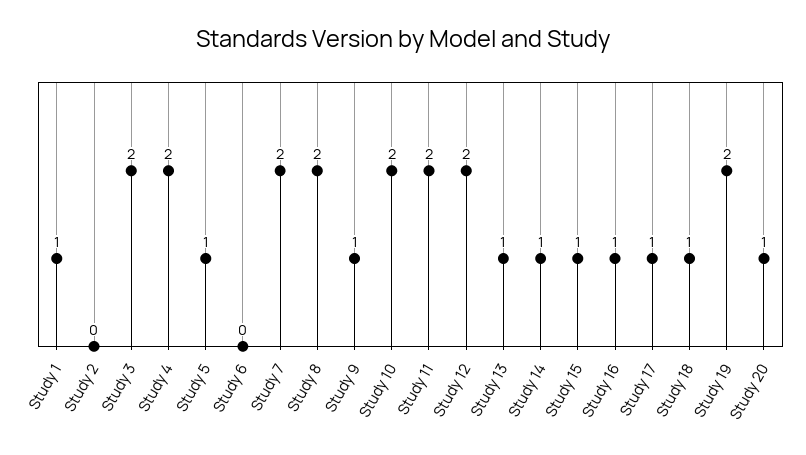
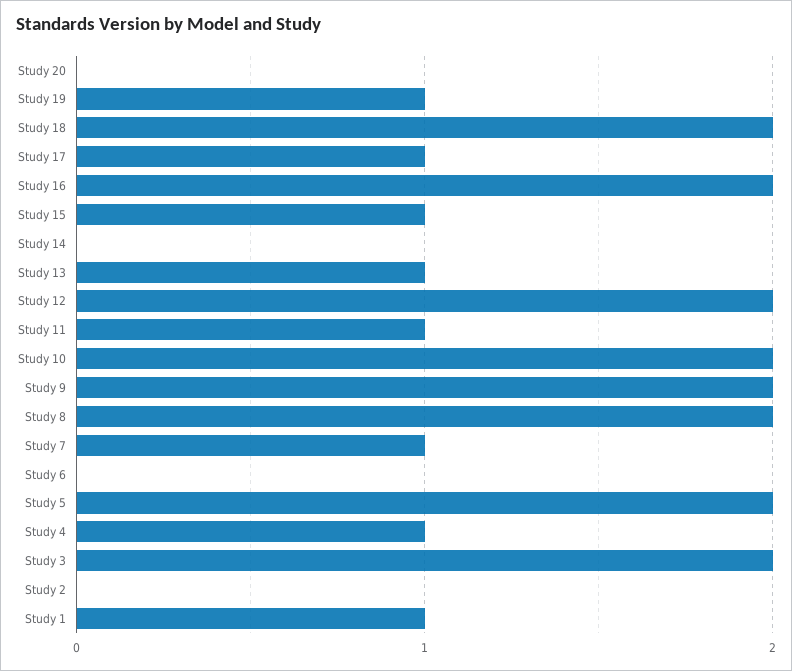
  {
    "Study 1": 1,
    "Study 2": 0,
    "Study 3": 2,
-   "Study 4": 2,
+   "Study 4": 1,
-   "Study 5": 1,
+   "Study 5": 2,
    "Study 6": 0,
-   "Study 7": 2,
+   "Study 7": 1,
    "Study 8": 2,
-   "Study 9": 1,
+   "Study 9": 2,
    "Study 10": 2,
-   "Study 11": 2,
+   "Study 11": 1,
    "Study 12": 2,
    "Study 13": 1,
-   "Study 14": 1,
+   "Study 14": 0,
    "Study 15": 1,
-   "Study 16": 1,
+   "Study 16": 2,
    "Study 17": 1,
-   "Study 18": 1,
+   "Study 18": 2,
-   "Study 19": 2,
+   "Study 19": 1,
-   "Study 20": 1
+   "Study 20": 0
  }

